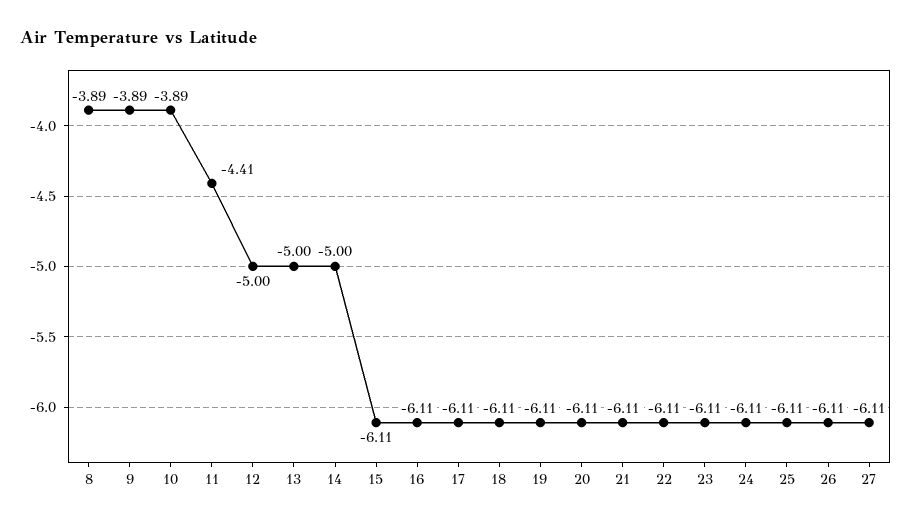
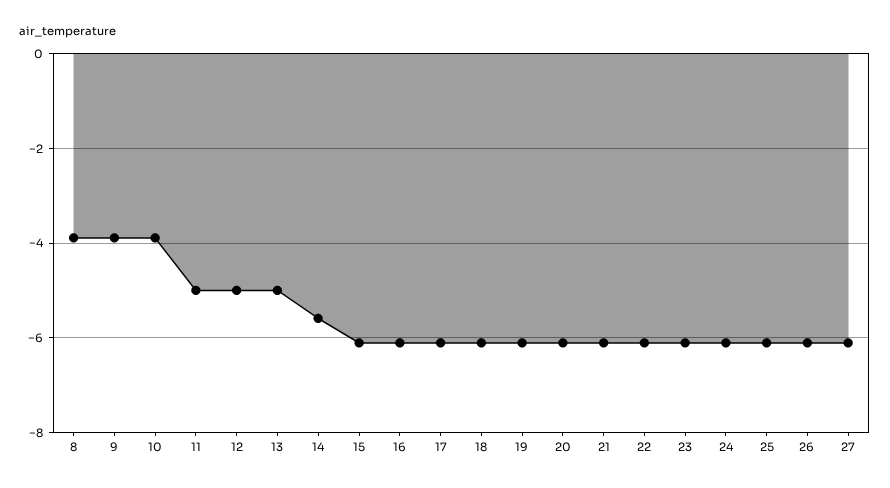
  {
    "8": -3.89,
    "9": -3.89,
    "10": -3.89,
-   "11": -4.41,
+   "11": -5,
    "12": -5,
    "13": -5,
-   "14": -5,
+   "14": -5.6,
    "15": -6.11,
    "16": -6.11,
    "17": -6.11,
    "18": -6.11,
    "19": -6.11,
    "20": -6.11,
    "21": -6.11,
    "22": -6.11,
    "23": -6.11,
    "24": -6.11,
    "25": -6.11,
    "26": -6.11,
    "27": -6.11
  }

